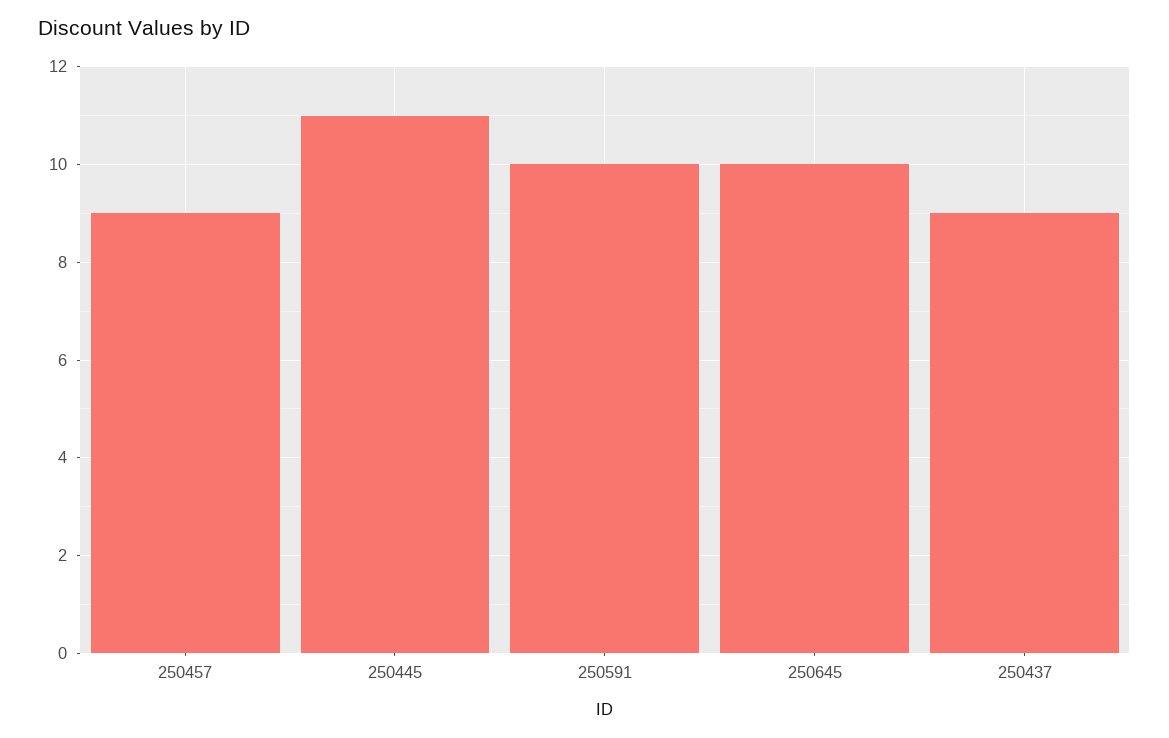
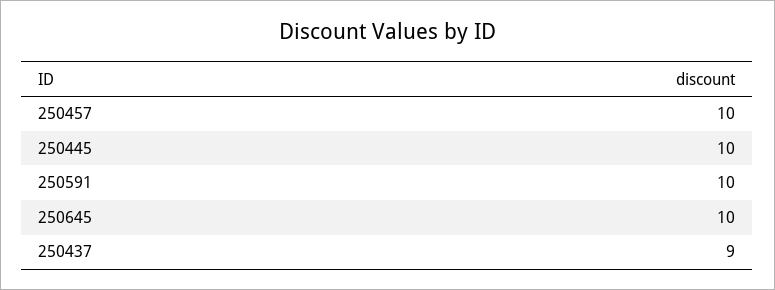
  {
-   "250457": 9,
+   "250457": 10,
-   "250445": 11,
+   "250445": 10,
    "250591": 10,
    "250645": 10,
    "250437": 9
  }

